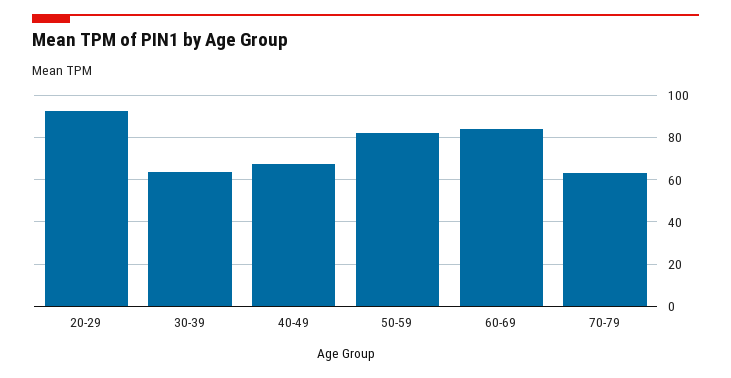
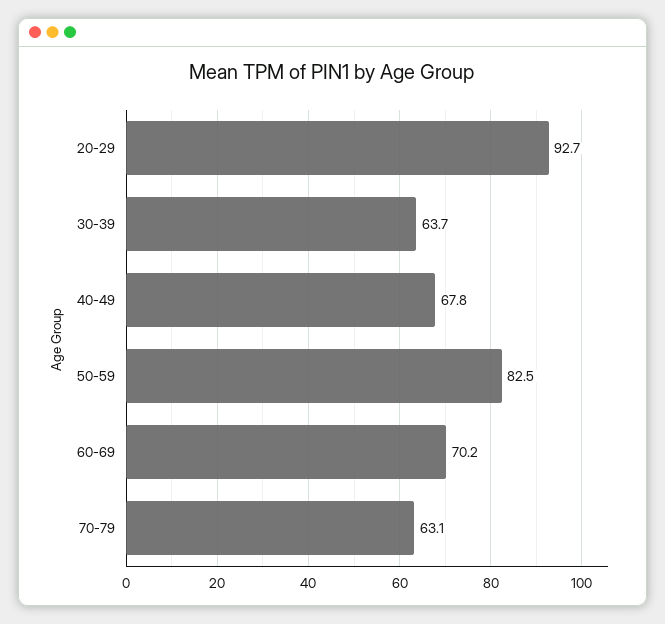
  {
    "20-29": 92.7,
    "30-39": 63.7,
    "40-49": 67.8,
    "50-59": 82.5,
-   "60-69": 85,
+   "60-69": 70.2,
    "70-79": 63.1
  }

